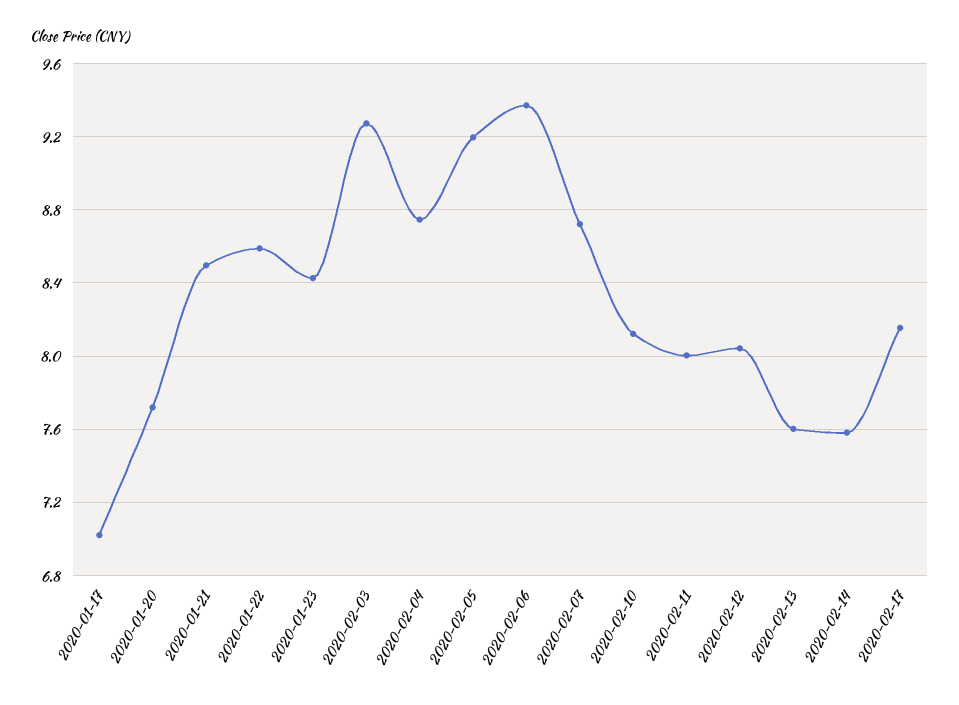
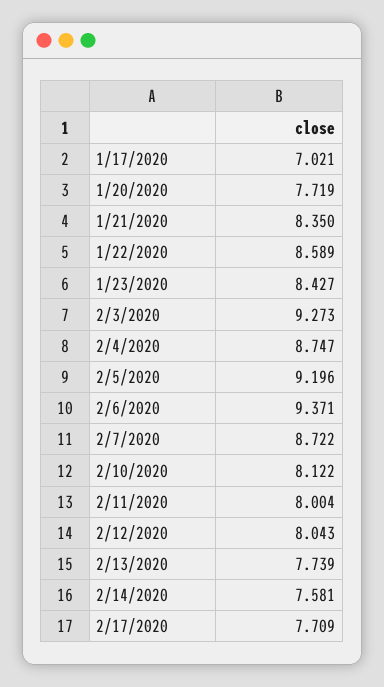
  {
    "2020-01-17": 7.021,
    "2020-01-20": 7.719,
-   "2020-01-21": 8.5,
+   "2020-01-21": 8.35,
    "2020-01-22": 8.589,
    "2020-01-23": 8.427,
    "2020-02-03": 9.273,
    "2020-02-04": 8.747,
    "2020-02-05": 9.196,
    "2020-02-06": 9.371,
    "2020-02-07": 8.722,
    "2020-02-10": 8.122,
    "2020-02-11": 8.004,
    "2020-02-12": 8.043,
-   "2020-02-13": 7.6,
+   "2020-02-13": 7.739,
    "2020-02-14": 7.581,
-   "2020-02-17": 8.15
+   "2020-02-17": 7.709
  }

